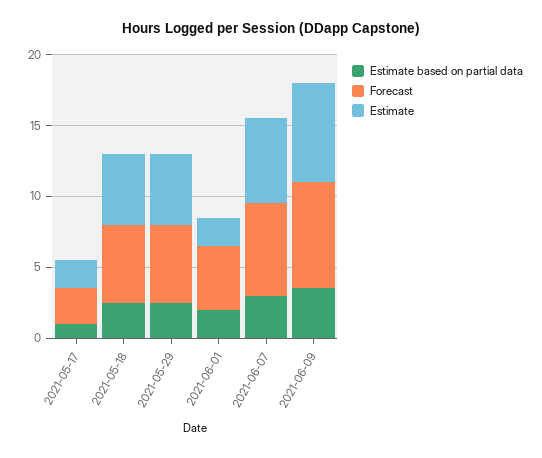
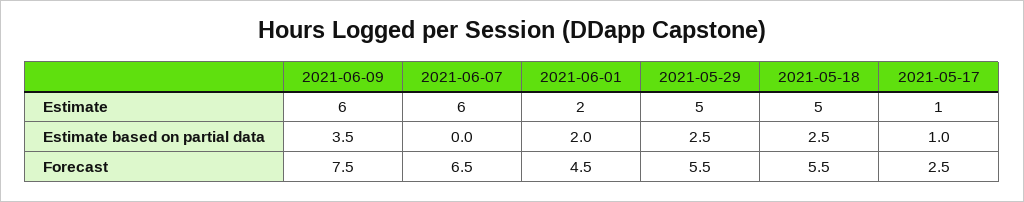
  {
    "Estimate based on partial data": {
      "2021-05-17": 1,
      "2021-05-18": 2.5,
      "2021-05-29": 2.5,
      "2021-06-01": 2,
-     "2021-06-07": 3,
+     "2021-06-07": 0,
      "2021-06-09": 3.5
    },
    "Forecast": {
      "2021-05-17": 2.5,
      "2021-05-18": 5.5,
      "2021-05-29": 5.5,
      "2021-06-01": 4.5,
      "2021-06-07": 6.5,
      "2021-06-09": 7.5
    },
    "Estimate": {
-     "2021-05-17": 2,
+     "2021-05-17": 1,
      "2021-05-18": 5,
      "2021-05-29": 5,
      "2021-06-01": 2,
      "2021-06-07": 6,
-     "2021-06-09": 7
+     "2021-06-09": 6
    }
  }

